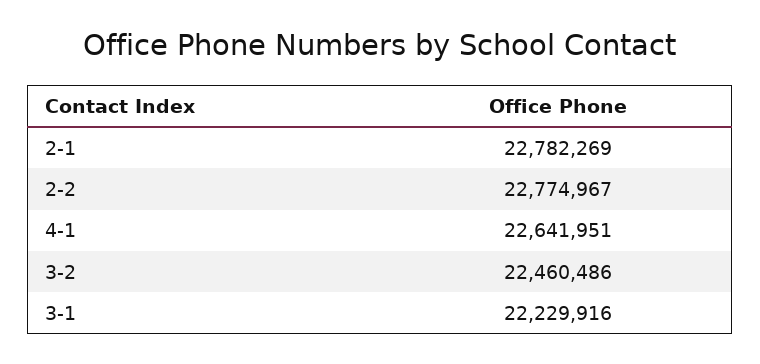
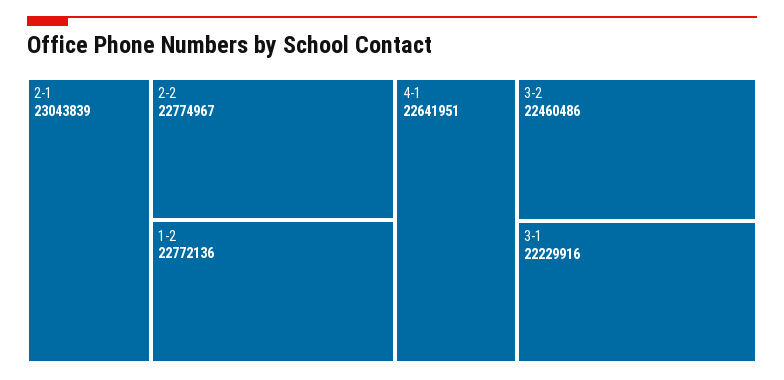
  {
-   "2-1": 22782269,
+   "2-1": 23043839,
    "2-2": 22774967,
    "4-1": 22641951,
    "3-2": 22460486,
-   "3-1": 22229916
+   "3-1": 22229916,
+   "1-2": 22772136
  }

